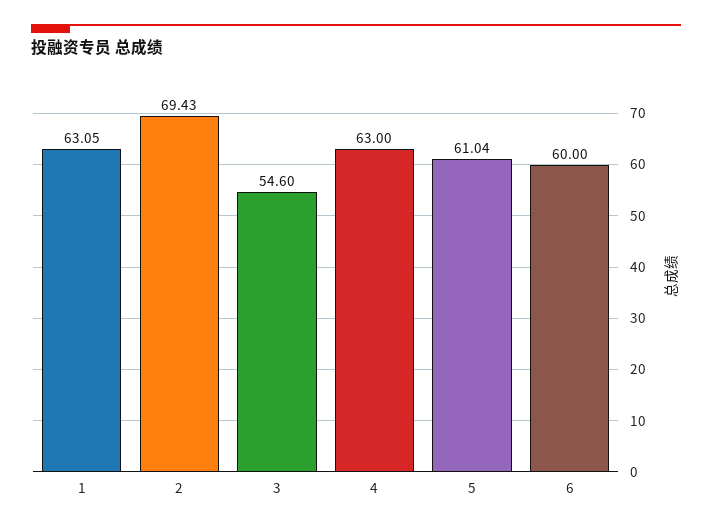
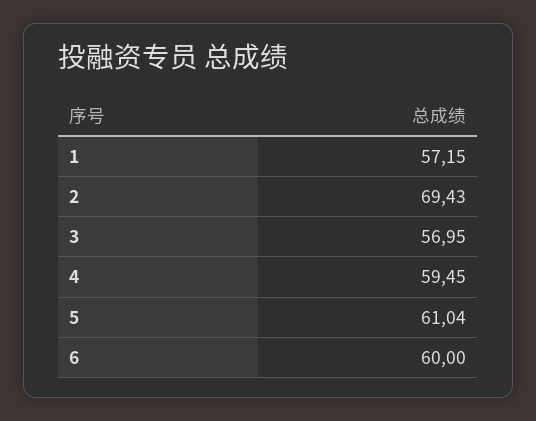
  {
-   "1": 63.05,
+   "1": 57.15,
    "2": 69.43,
-   "3": 54.6,
+   "3": 56.95,
-   "4": 63,
+   "4": 59.45,
    "5": 61.04,
    "6": 60
  }

